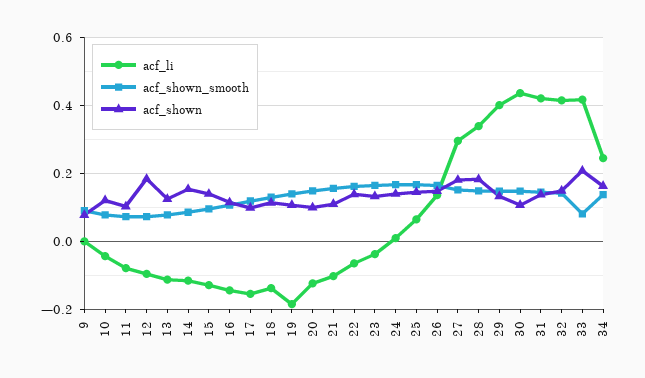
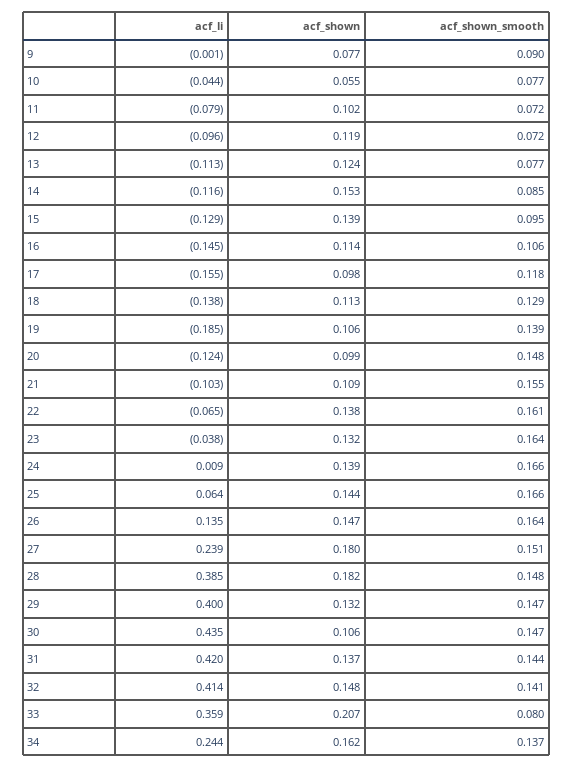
  {
    "acf_li": {
      "9": -0.001,
      "10": -0.044,
      "11": -0.079,
      "12": -0.096,
      "13": -0.113,
      "14": -0.116,
      "15": -0.129,
      "16": -0.145,
      "17": -0.155,
      "18": -0.138,
      "19": -0.185,
      "20": -0.124,
      "21": -0.103,
      "22": -0.065,
      "23": -0.038,
      "24": 0.009,
      "25": 0.064,
      "26": 0.135,
-     "27": 0.3,
+     "27": 0.239,
-     "28": 0.34,
+     "28": 0.385,
      "29": 0.4,
      "30": 0.435,
      "31": 0.42,
      "32": 0.414,
-     "33": 0.42,
+     "33": 0.359,
      "34": 0.244
    },
    "acf_shown_smooth": {
      "9": 0.09,
      "10": 0.077,
      "11": 0.072,
      "12": 0.072,
      "13": 0.077,
      "14": 0.085,
      "15": 0.095,
      "16": 0.106,
      "17": 0.118,
      "18": 0.129,
      "19": 0.139,
      "20": 0.148,
      "21": 0.155,
      "22": 0.161,
      "23": 0.164,
      "24": 0.166,
      "25": 0.166,
      "26": 0.164,
      "27": 0.151,
      "28": 0.148,
      "29": 0.147,
      "30": 0.147,
      "31": 0.144,
      "32": 0.141,
      "33": 0.08,
      "34": 0.137
    },
    "acf_shown": {
      "9": 0.077,
-     "10": 0.12,
+     "10": 0.055,
      "11": 0.102,
-     "12": 0.18,
+     "12": 0.119,
      "13": 0.124,
      "14": 0.153,
      "15": 0.139,
      "16": 0.114,
      "17": 0.098,
      "18": 0.113,
      "19": 0.106,
      "20": 0.099,
      "21": 0.109,
      "22": 0.138,
      "23": 0.132,
      "24": 0.139,
      "25": 0.144,
      "26": 0.147,
      "27": 0.18,
      "28": 0.182,
      "29": 0.132,
      "30": 0.106,
      "31": 0.137,
      "32": 0.148,
      "33": 0.207,
      "34": 0.162
    }
  }

